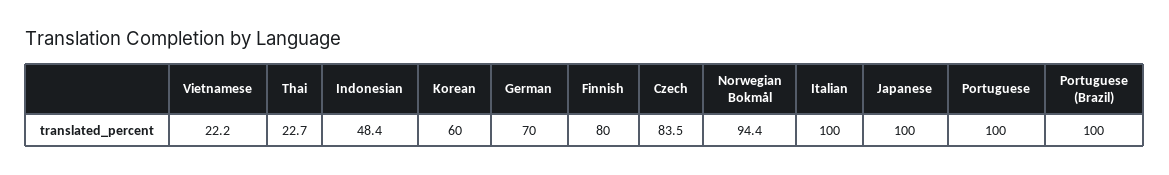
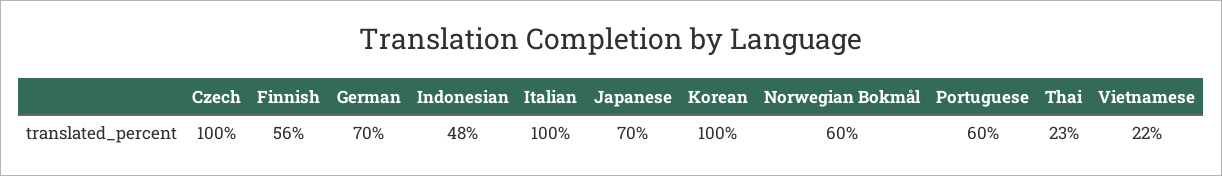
  {
    "Vietnamese": 22.2,
    "Thai": 22.7,
    "Indonesian": 48.4,
-   "Korean": 60,
+   "Korean": 100,
    "German": 70,
-   "Finnish": 80,
+   "Finnish": 56,
-   "Czech": 83.5,
+   "Czech": 100,
-   "Norwegian Bokmål": 94.4,
+   "Norwegian Bokmål": 60,
    "Italian": 100,
-   "Japanese": 100,
+   "Japanese": 70,
-   "Portuguese": 100,
+   "Portuguese": 60
-   "Portuguese (Brazil)": 100
  }

